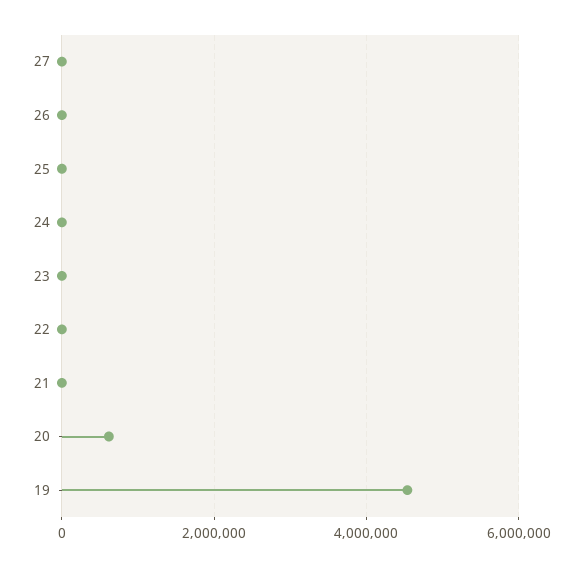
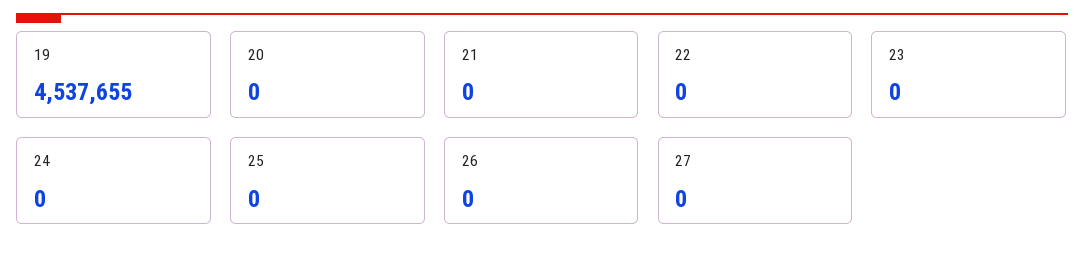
  {
    "27": 0,
    "26": 0,
    "25": 0,
    "24": 0,
    "23": 0,
    "22": 0,
    "21": 0,
-   "20": 600000,
+   "20": 0,
    "19": 4537655
  }

